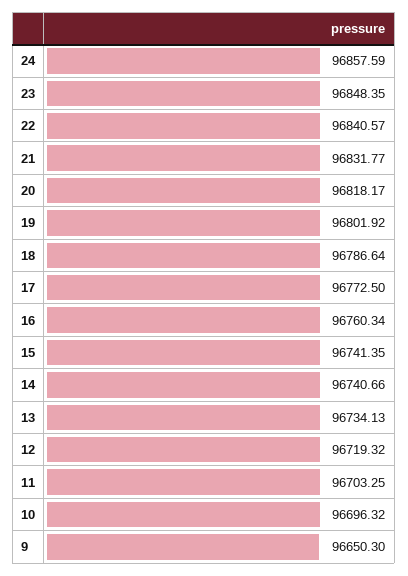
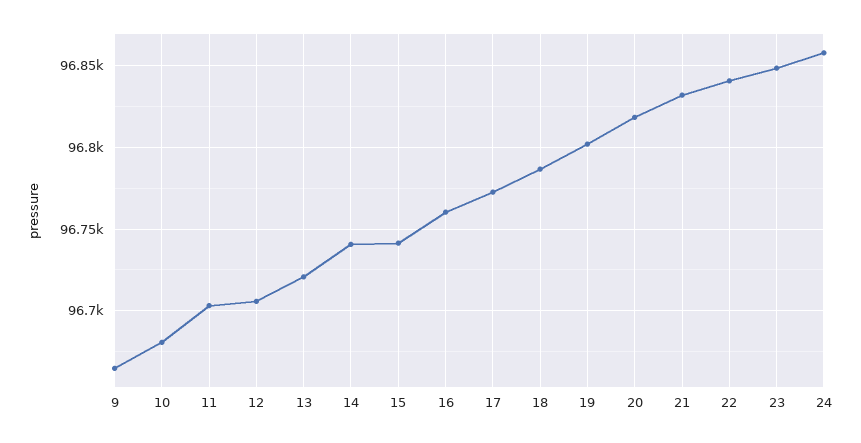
  {
    "24": 96857.59,
    "23": 96848.35,
    "22": 96840.57,
    "21": 96831.77,
    "20": 96818.17,
    "19": 96801.92,
    "18": 96786.64,
    "17": 96772.5,
    "16": 96760.34,
    "15": 96741.35,
    "14": 96740.66,
-   "13": 96734.13,
+   "13": 96720,
-   "12": 96719.32,
+   "12": 96705,
    "11": 96703.25,
-   "10": 96696.32,
+   "10": 96680,
-   "9": 96650.3
+   "9": 96665
  }

